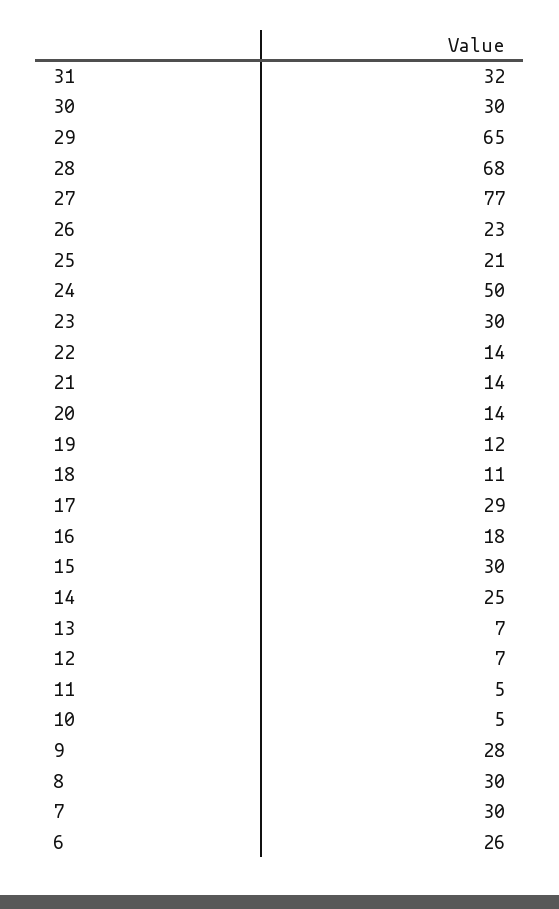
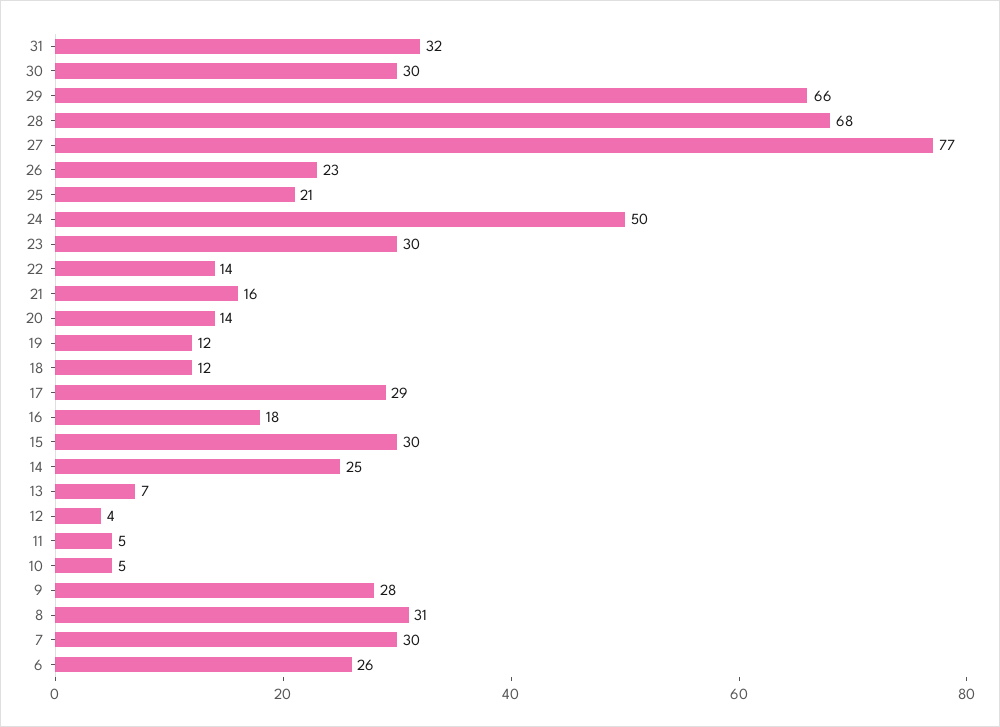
  {
    "31": 32,
    "30": 30,
-   "29": 65,
+   "29": 66,
    "28": 68,
    "27": 77,
    "26": 23,
    "25": 21,
    "24": 50,
    "23": 30,
    "22": 14,
-   "21": 14,
+   "21": 16,
    "20": 14,
    "19": 12,
-   "18": 11,
+   "18": 12,
    "17": 29,
    "16": 18,
    "15": 30,
    "14": 25,
    "13": 7,
-   "12": 7,
+   "12": 4,
    "11": 5,
    "10": 5,
    "9": 28,
-   "8": 30,
+   "8": 31,
    "7": 30,
    "6": 26
  }

